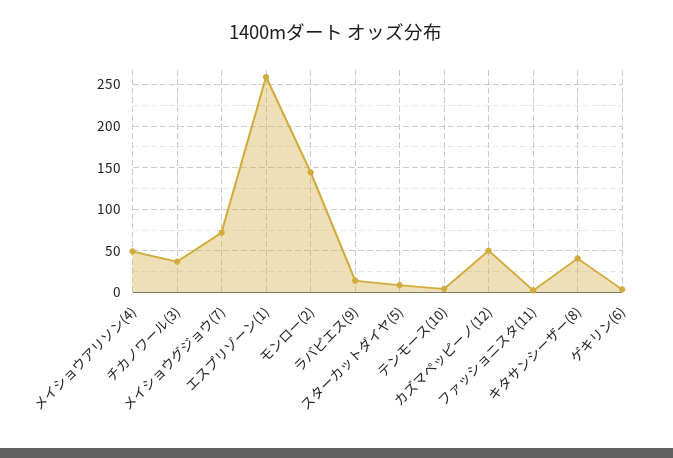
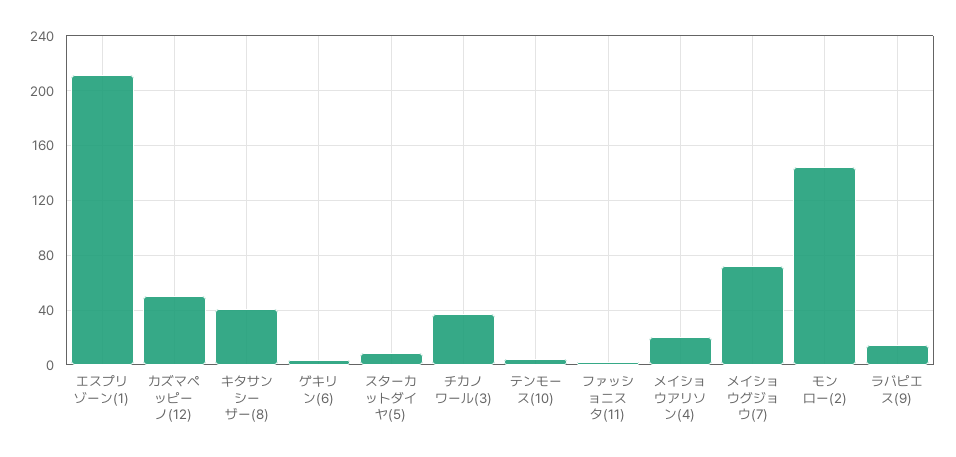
  {
-   "メイショウアリソン(4)": 50,
+   "メイショウアリソン(4)": 20,
    "チカノワール(3)": 35,
    "メイショウグジョウ(7)": 70,
-   "エスプリゾーン(1)": 260,
+   "エスプリゾーン(1)": 210,
    "モンロー(2)": 145,
    "ラバピエス(9)": 15,
    "スターカットダイヤ(5)": 10,
    "テンモース(10)": 5,
    "カズマペッピーノ(12)": 50,
    "ファッショニスタ(11)": 0,
    "キタサンシーザー(8)": 40,
    "ゲキリン(6)": 5
  }

